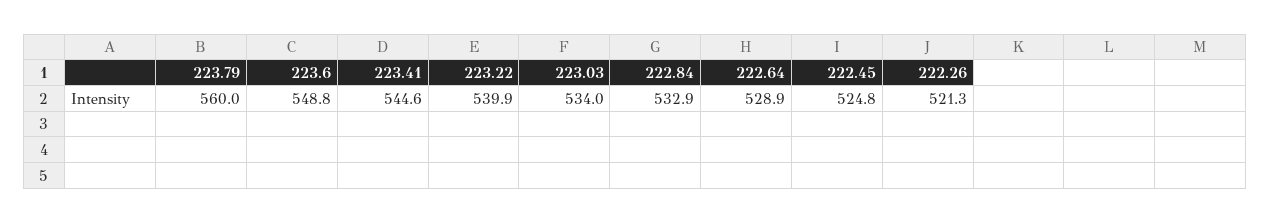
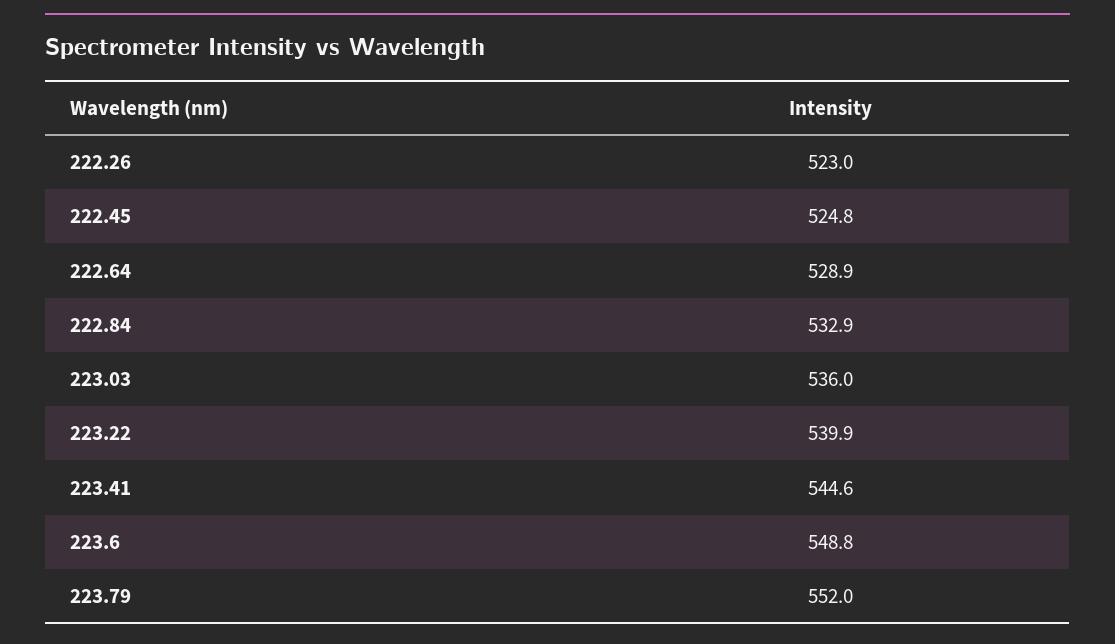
  {
-   "223.79": 560,
+   "223.79": 552,
    "223.6": 548.8,
    "223.41": 544.6,
    "223.22": 539.9,
-   "223.03": 534,
+   "223.03": 536,
    "222.84": 532.9,
    "222.64": 528.9,
    "222.45": 524.8,
-   "222.26": 521.3
+   "222.26": 523
  }

